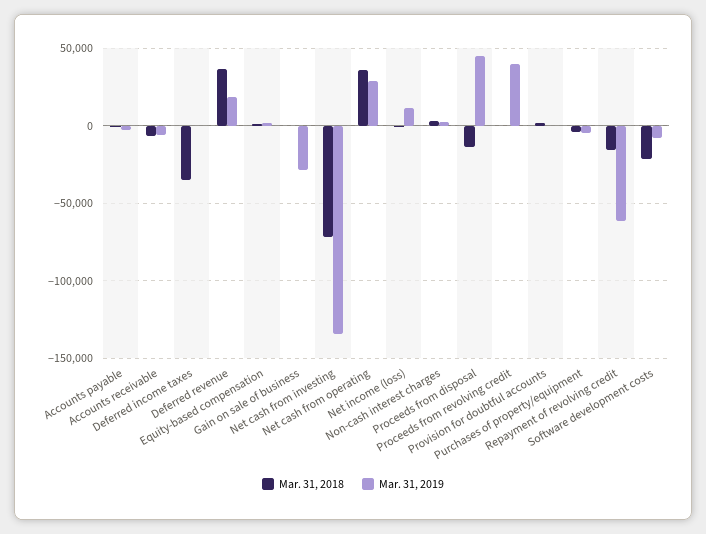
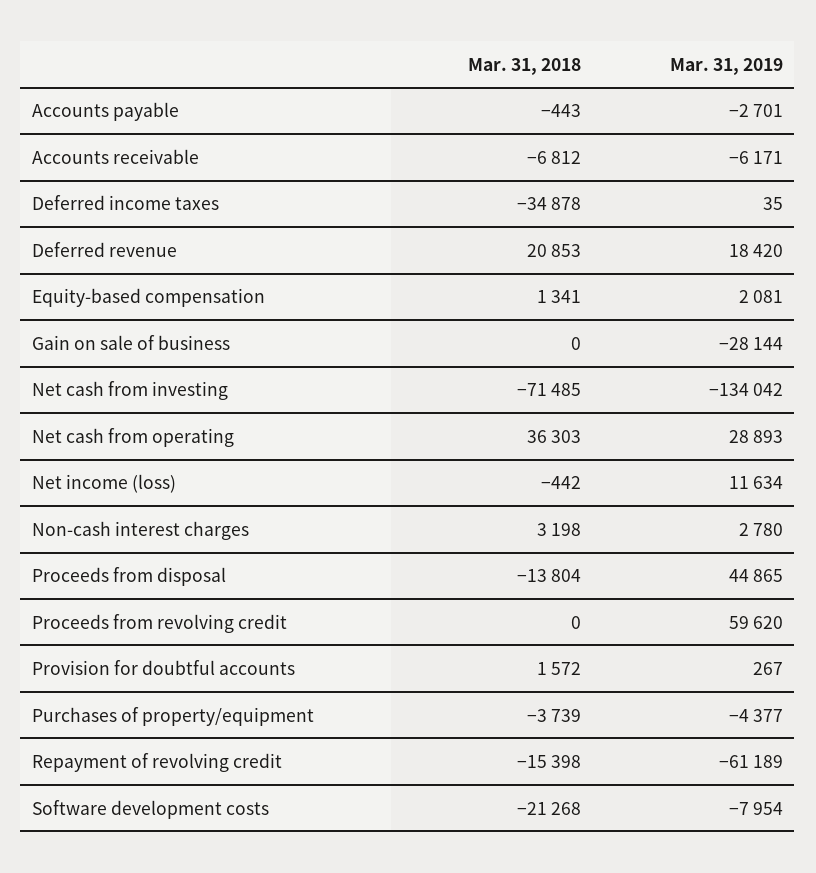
  {
    "Mar. 31, 2018": {
      "Accounts payable": -443,
      "Accounts receivable": -6812,
      "Deferred income taxes": -34878,
-     "Deferred revenue": 35000,
+     "Deferred revenue": 20853,
      "Equity-based compensation": 1341,
      "Gain on sale of business": 0,
      "Net cash from investing": -71485,
      "Net cash from operating": 36303,
      "Net income (loss)": -442,
      "Non-cash interest charges": 3198,
      "Proceeds from disposal": -13804,
      "Proceeds from revolving credit": 0,
      "Provision for doubtful accounts": 1572,
      "Purchases of property/equipment": -3739,
      "Repayment of revolving credit": -15398,
      "Software development costs": -21268
    },
    "Mar. 31, 2019": {
      "Accounts payable": -2701,
      "Accounts receivable": -6171,
      "Deferred income taxes": 35,
      "Deferred revenue": 18420,
      "Equity-based compensation": 2081,
      "Gain on sale of business": -28144,
      "Net cash from investing": -134042,
      "Net cash from operating": 28893,
      "Net income (loss)": 11634,
      "Non-cash interest charges": 2780,
      "Proceeds from disposal": 44865,
-     "Proceeds from revolving credit": 40000,
+     "Proceeds from revolving credit": 59620,
      "Provision for doubtful accounts": 267,
      "Purchases of property/equipment": -4377,
      "Repayment of revolving credit": -61189,
      "Software development costs": -7954
    }
  }

